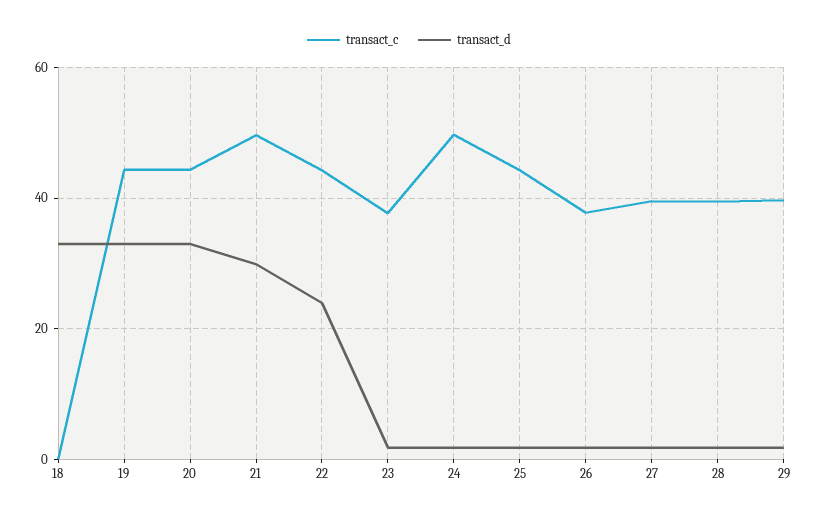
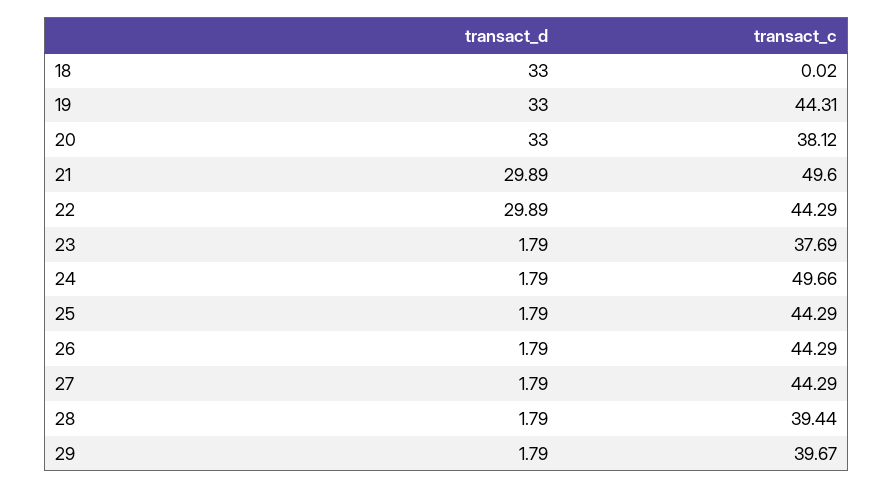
  {
    "transact_c": {
      "18": 0.02,
      "19": 44.31,
-     "20": 44,
+     "20": 38.12,
      "21": 49.6,
      "22": 44.29,
      "23": 37.69,
      "24": 49.66,
      "25": 44.29,
-     "26": 38,
+     "26": 44.29,
-     "27": 40,
+     "27": 44.29,
      "28": 39.44,
      "29": 39.67
    },
    "transact_d": {
      "18": 33,
      "19": 33,
      "20": 33,
      "21": 29.89,
-     "22": 24,
+     "22": 29.89,
      "23": 1.79,
      "24": 1.79,
      "25": 1.79,
      "26": 1.79,
      "27": 1.79,
      "28": 1.79,
      "29": 1.79
    }
  }

